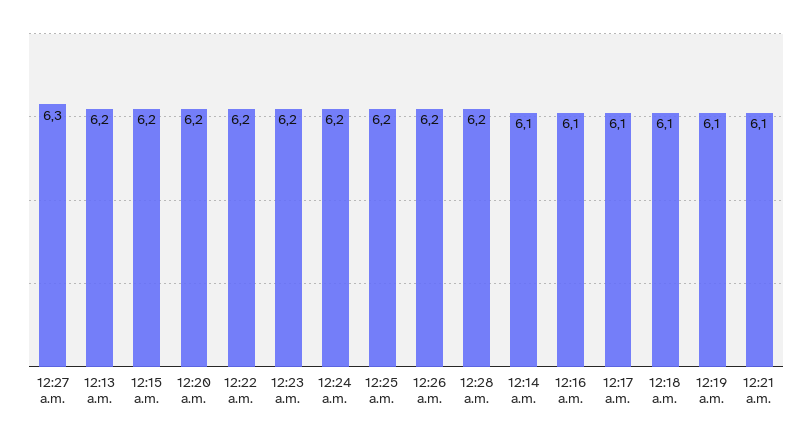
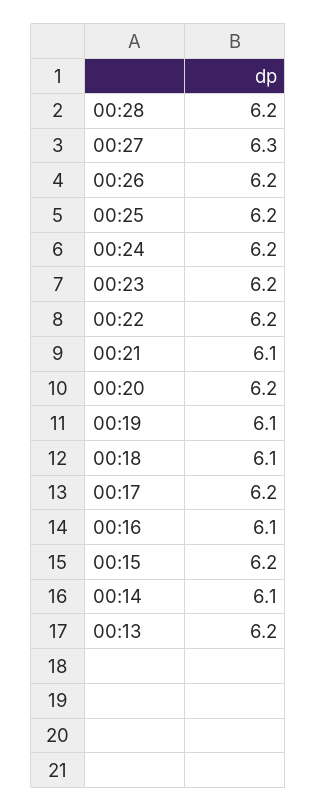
  {
    "12:27 a.m.": 6.3,
    "12:13 a.m.": 6.2,
    "12:15 a.m.": 6.2,
    "12:20 a.m.": 6.2,
    "12:22 a.m.": 6.2,
    "12:23 a.m.": 6.2,
    "12:24 a.m.": 6.2,
    "12:25 a.m.": 6.2,
    "12:26 a.m.": 6.2,
    "12:28 a.m.": 6.2,
    "12:14 a.m.": 6.1,
    "12:16 a.m.": 6.1,
-   "12:17 a.m.": 6.1,
+   "12:17 a.m.": 6.2,
    "12:18 a.m.": 6.1,
    "12:19 a.m.": 6.1,
    "12:21 a.m.": 6.1
  }

